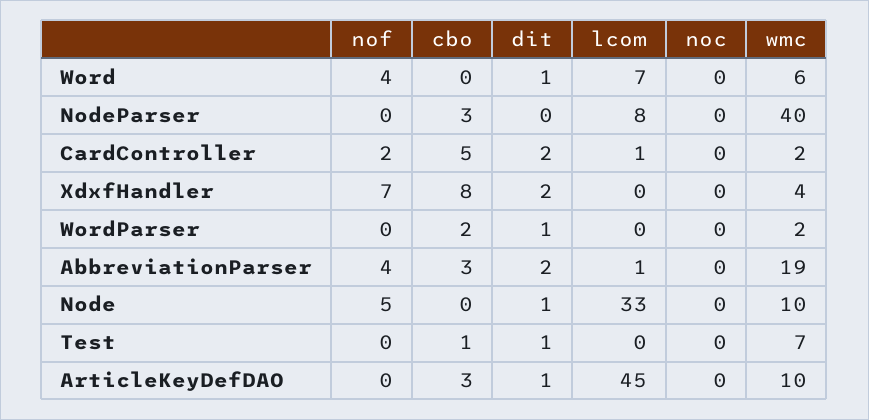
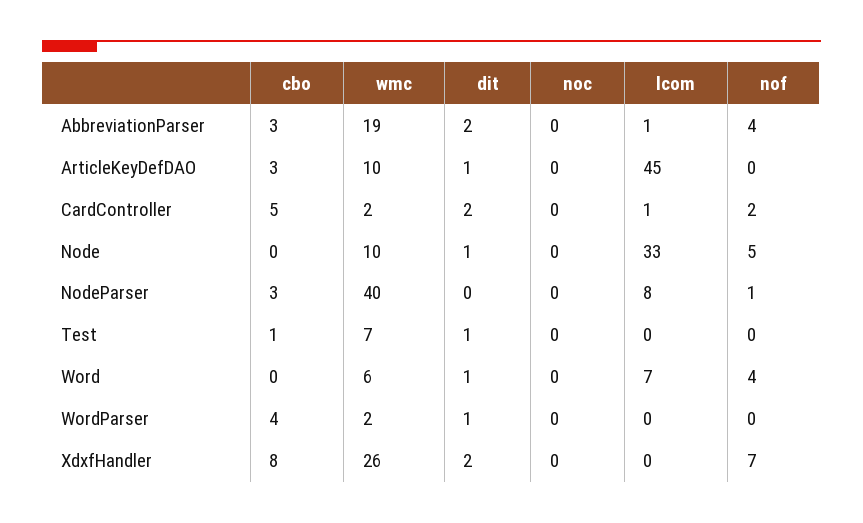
  {
    "nof": {
      "Word": 4,
-     "NodeParser": 0,
+     "NodeParser": 1,
      "CardController": 2,
      "XdxfHandler": 7,
      "WordParser": 0,
      "AbbreviationParser": 4,
      "Node": 5,
      "Test": 0,
      "ArticleKeyDefDAO": 0
    },
    "cbo": {
      "Word": 0,
      "NodeParser": 3,
      "CardController": 5,
      "XdxfHandler": 8,
-     "WordParser": 2,
+     "WordParser": 4,
      "AbbreviationParser": 3,
      "Node": 0,
      "Test": 1,
      "ArticleKeyDefDAO": 3
    },
    "dit": {
      "Word": 1,
      "NodeParser": 0,
      "CardController": 2,
      "XdxfHandler": 2,
      "WordParser": 1,
      "AbbreviationParser": 2,
      "Node": 1,
      "Test": 1,
      "ArticleKeyDefDAO": 1
    },
    "lcom": {
      "Word": 7,
      "NodeParser": 8,
      "CardController": 1,
      "XdxfHandler": 0,
      "WordParser": 0,
      "AbbreviationParser": 1,
      "Node": 33,
      "Test": 0,
      "ArticleKeyDefDAO": 45
    },
    "noc": {
      "Word": 0,
      "NodeParser": 0,
      "CardController": 0,
      "XdxfHandler": 0,
      "WordParser": 0,
      "AbbreviationParser": 0,
      "Node": 0,
      "Test": 0,
      "ArticleKeyDefDAO": 0
    },
    "wmc": {
      "Word": 6,
      "NodeParser": 40,
      "CardController": 2,
-     "XdxfHandler": 4,
+     "XdxfHandler": 26,
      "WordParser": 2,
      "AbbreviationParser": 19,
      "Node": 10,
      "Test": 7,
      "ArticleKeyDefDAO": 10
    }
  }

